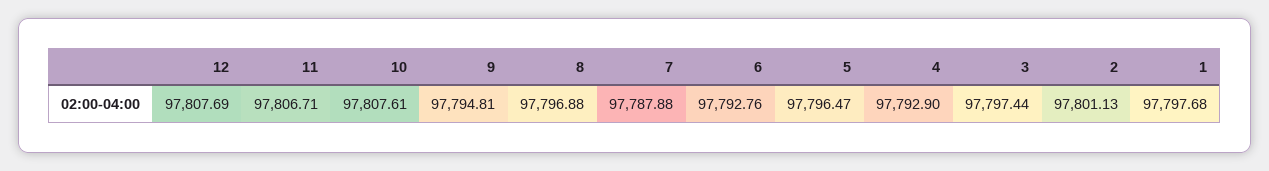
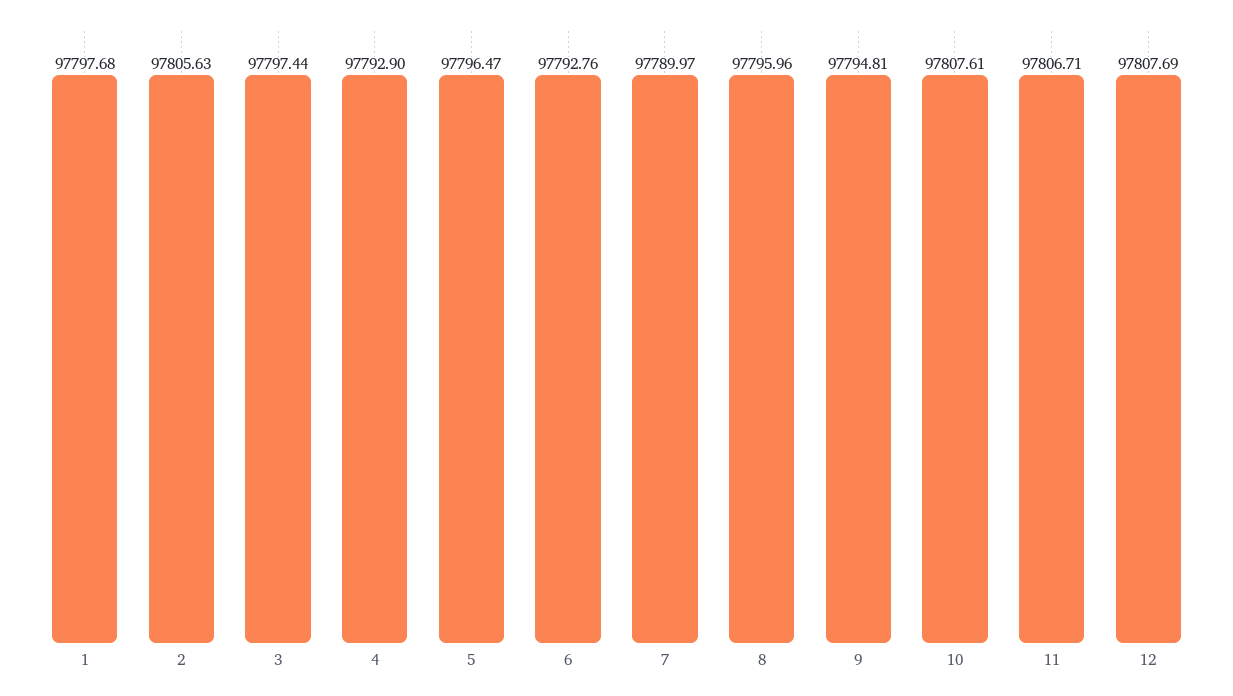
  {
    "12": 97807.69,
    "11": 97806.71,
    "10": 97807.61,
    "9": 97794.81,
-   "8": 97796.88,
+   "8": 97795.96,
-   "7": 97787.88,
+   "7": 97789.97,
    "6": 97792.76,
    "5": 97796.47,
    "4": 97792.9,
    "3": 97797.44,
-   "2": 97801.13,
+   "2": 97805.63,
    "1": 97797.68
  }

